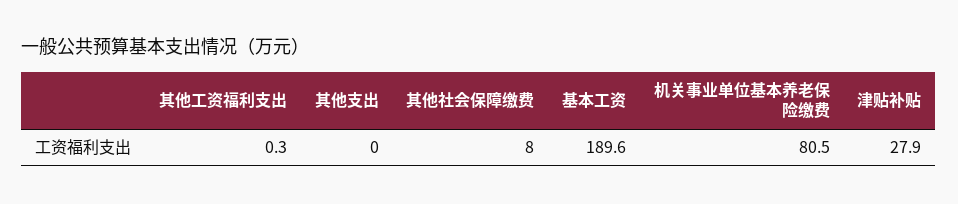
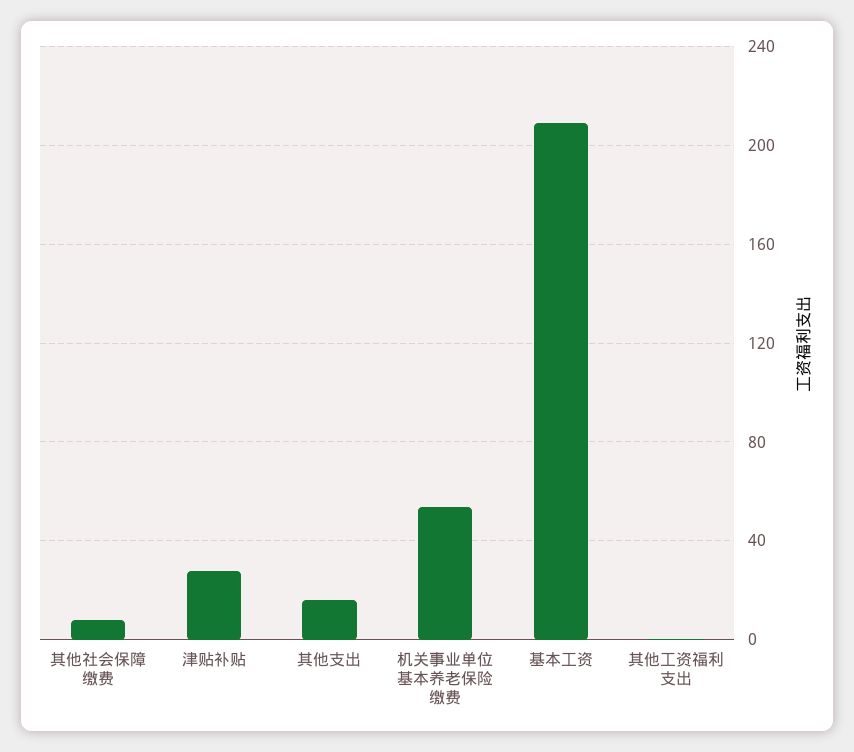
  {
    "其他工资福利支出": 0.3,
-   "其他支出": 0,
+   "其他支出": 15,
    "其他社会保障缴费": 8,
-   "基本工资": 189.6,
+   "基本工资": 210,
-   "机关事业单位基本养老保险缴费": 80.5,
+   "机关事业单位基本养老保险缴费": 55,
    "津贴补贴": 27.9
  }

